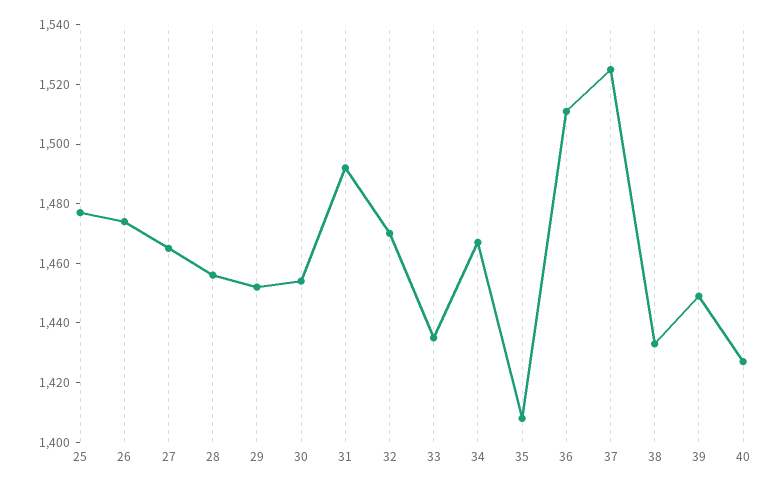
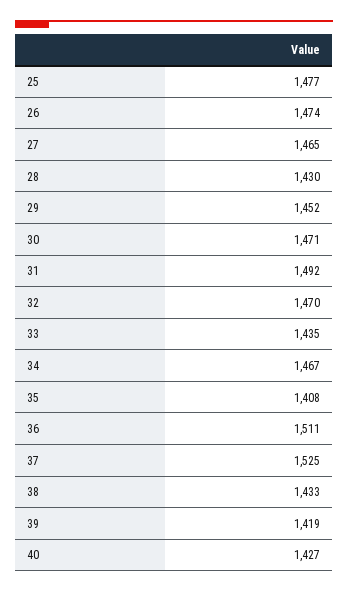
  {
    "25": 1477,
    "26": 1474,
    "27": 1465,
-   "28": 1455,
+   "28": 1430,
    "29": 1452,
-   "30": 1455,
+   "30": 1471,
    "31": 1492,
    "32": 1470,
    "33": 1435,
    "34": 1467,
    "35": 1408,
    "36": 1511,
    "37": 1525,
    "38": 1433,
-   "39": 1450,
+   "39": 1419,
    "40": 1427
  }

